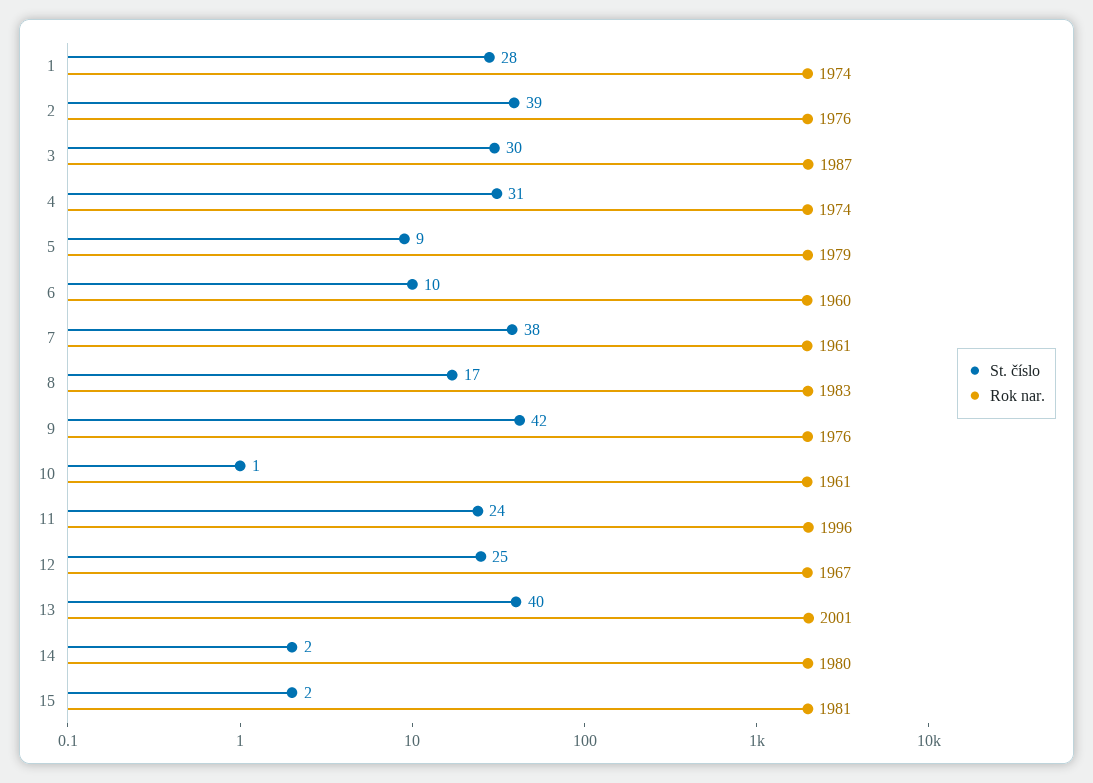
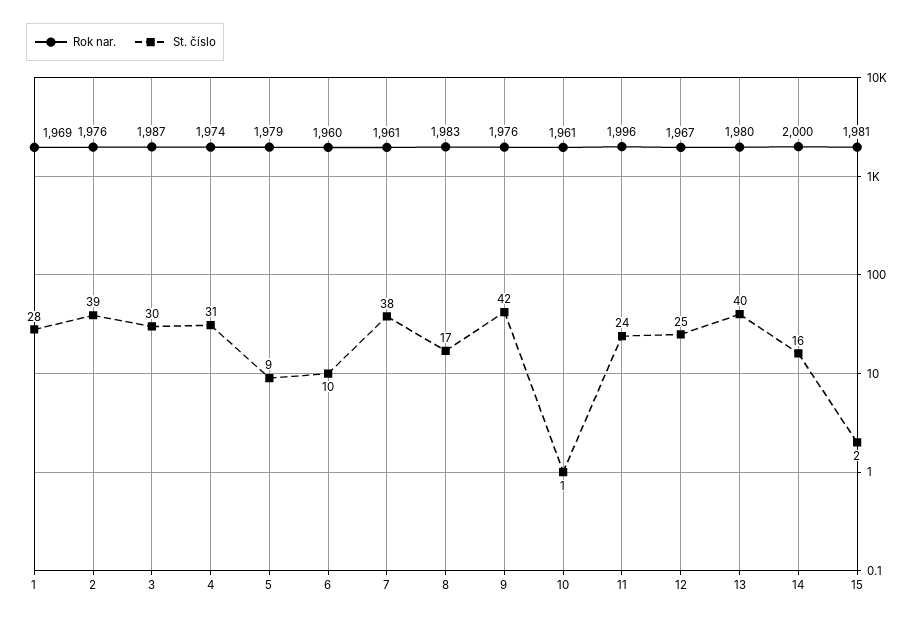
  {
    "St. číslo": {
      "1": 28,
      "2": 39,
      "3": 30,
      "4": 31,
      "5": 9,
      "6": 10,
      "7": 38,
      "8": 17,
      "9": 42,
      "10": 1,
      "11": 24,
      "12": 25,
      "13": 40,
-     "14": 2,
+     "14": 16,
      "15": 2
    },
    "Rok nar.": {
-     "1": 1974,
+     "1": 1969,
      "2": 1976,
      "3": 1987,
      "4": 1974,
      "5": 1979,
      "6": 1960,
      "7": 1961,
      "8": 1983,
      "9": 1976,
      "10": 1961,
      "11": 1996,
      "12": 1967,
-     "13": 2001,
+     "13": 1980,
-     "14": 1980,
+     "14": 2000,
      "15": 1981
    }
  }

